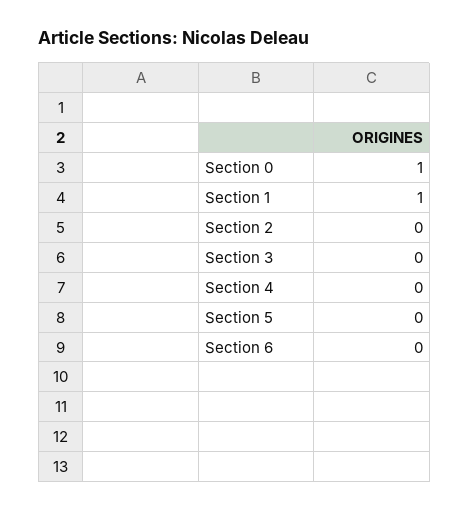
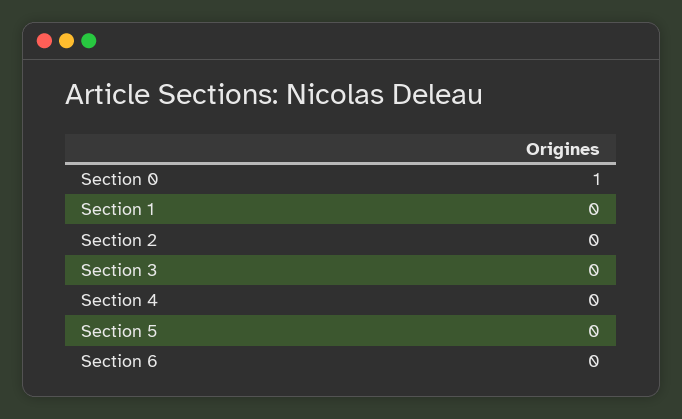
  {
    "Section 0": 1,
-   "Section 1": 1,
+   "Section 1": 0,
    "Section 2": 0,
    "Section 3": 0,
    "Section 4": 0,
    "Section 5": 0,
    "Section 6": 0
  }

